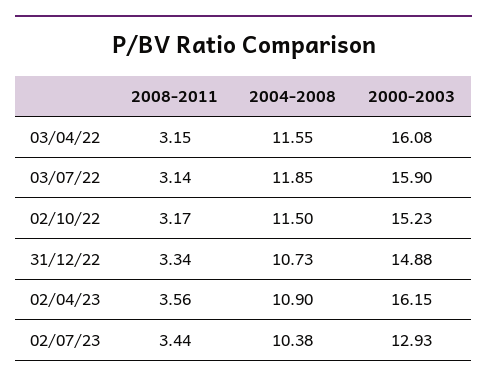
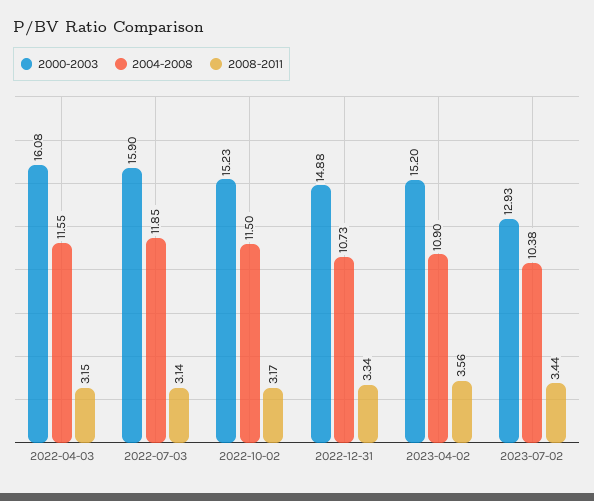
  {
    "2008-2011": {
      "03/04/22": 3.15,
      "03/07/22": 3.14,
      "02/10/22": 3.17,
      "31/12/22": 3.34,
      "02/04/23": 3.56,
      "02/07/23": 3.44
    },
    "2004-2008": {
      "03/04/22": 11.55,
      "03/07/22": 11.85,
      "02/10/22": 11.5,
      "31/12/22": 10.73,
      "02/04/23": 10.9,
      "02/07/23": 10.38
    },
    "2000-2003": {
      "03/04/22": 16.08,
      "03/07/22": 15.9,
      "02/10/22": 15.23,
      "31/12/22": 14.88,
-     "02/04/23": 16.15,
+     "02/04/23": 15.2,
      "02/07/23": 12.93
    }
  }

